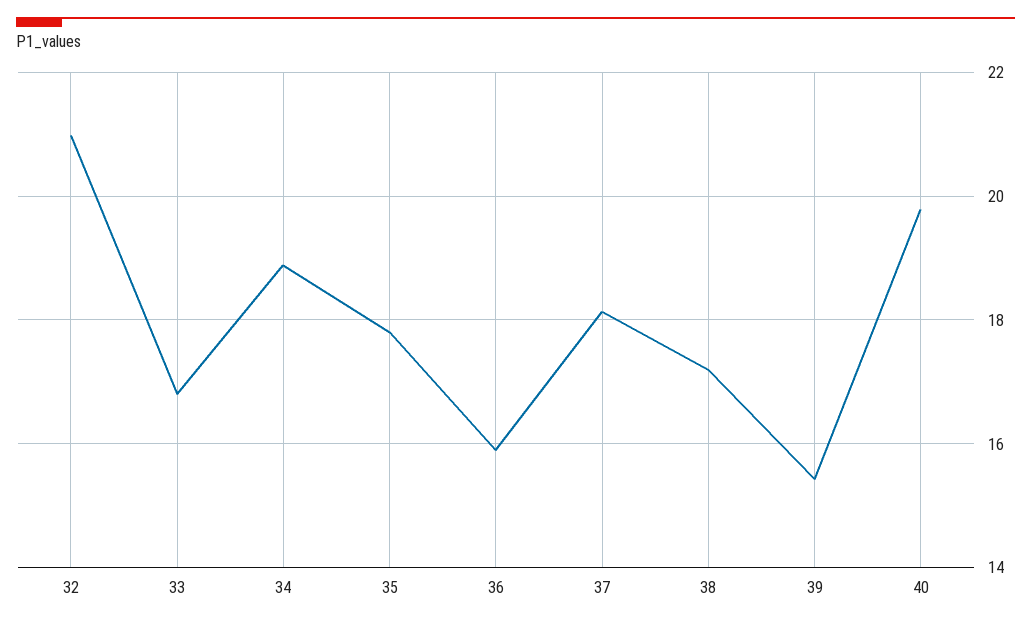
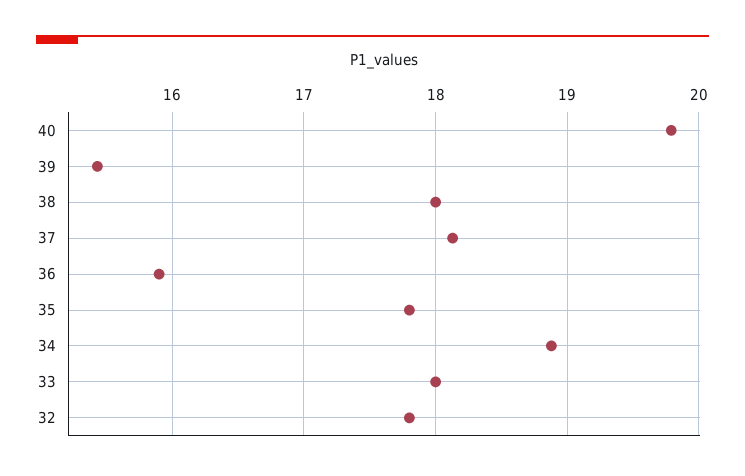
  {
-   "32": 21,
+   "32": 17.8,
-   "33": 16.8,
+   "33": 18,
    "34": 18.9,
    "35": 17.8,
    "36": 15.9,
    "37": 18.1,
-   "38": 17.2,
+   "38": 18,
    "39": 15.4,
    "40": 19.8
  }

